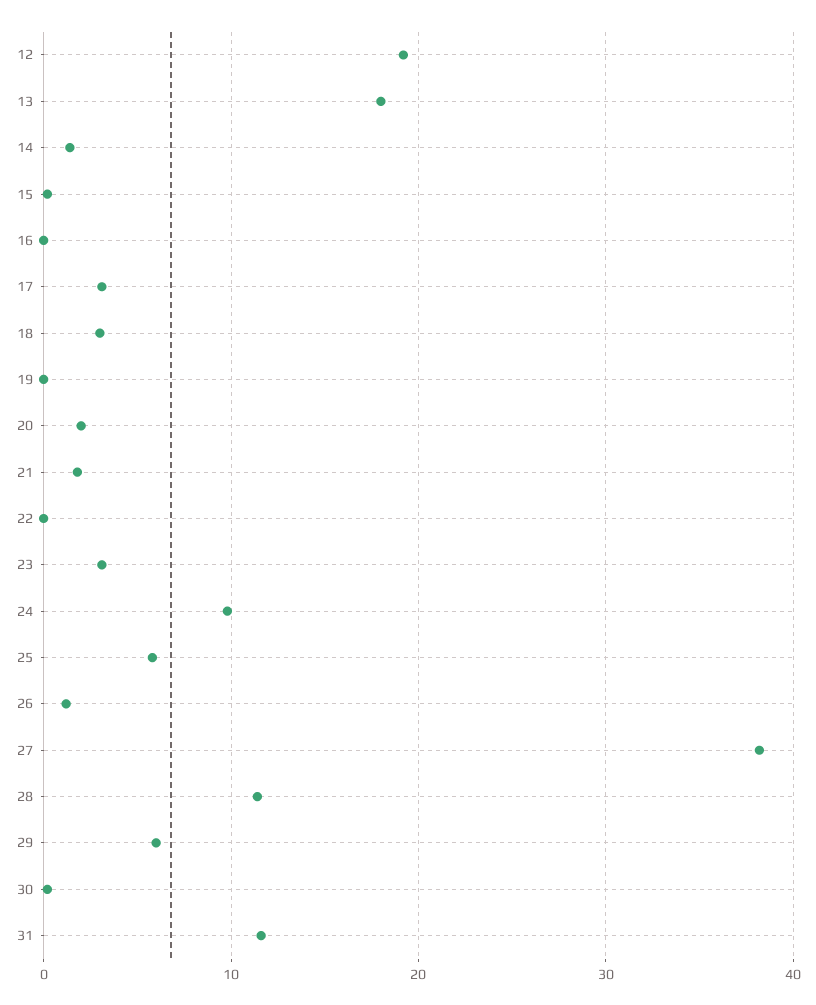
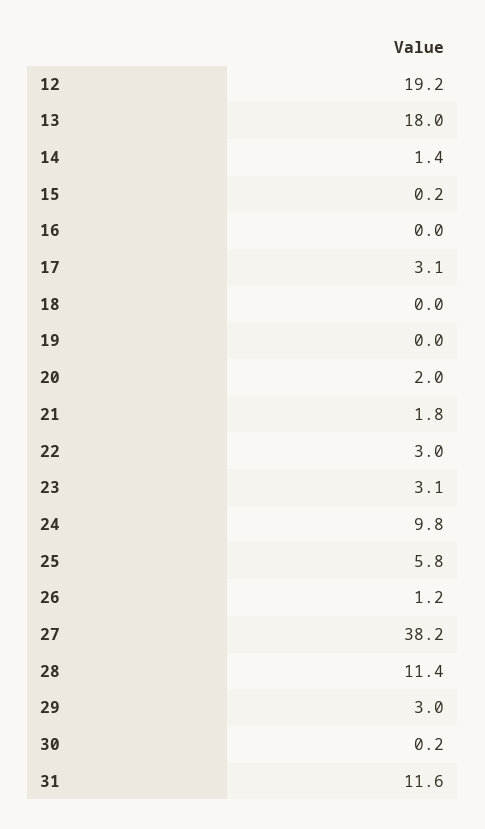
  {
    "12": 19.2,
    "13": 18,
    "14": 1.4,
    "15": 0.2,
    "16": 0,
    "17": 3.1,
-   "18": 3,
+   "18": 0,
    "19": 0,
    "20": 2,
    "21": 1.8,
-   "22": 0,
+   "22": 3,
    "23": 3.1,
    "24": 9.8,
    "25": 5.8,
    "26": 1.2,
    "27": 38.2,
    "28": 11.4,
-   "29": 6,
+   "29": 3,
    "30": 0.2,
    "31": 11.6
  }

